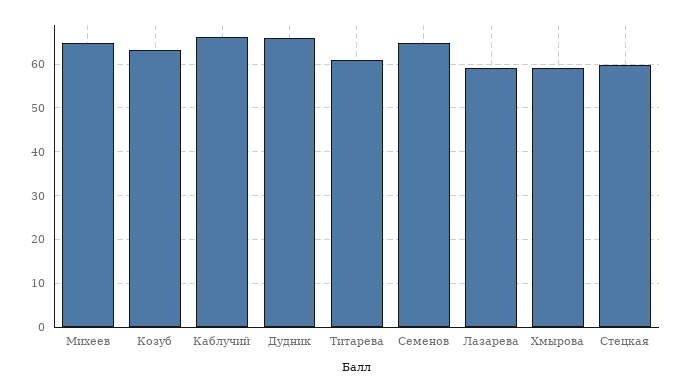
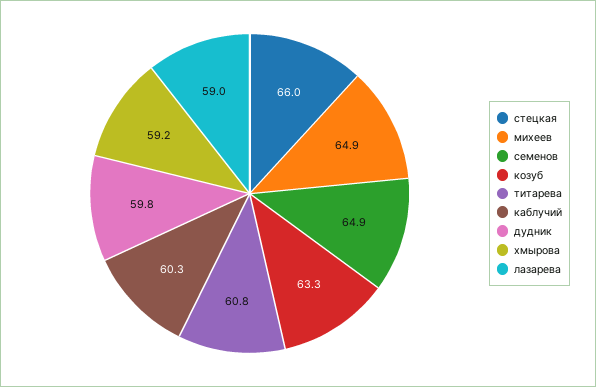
  {
    "Михеев": 64.9,
    "Козуб": 63.3,
-   "Каблучий": 66,
+   "Каблучий": 60.3,
-   "Дудник": 66,
+   "Дудник": 59.8,
    "Титарева": 60.8,
    "Семенов": 64.9,
    "Лазарева": 59,
    "Хмырова": 59.2,
-   "Стецкая": 60
+   "Стецкая": 66
  }

